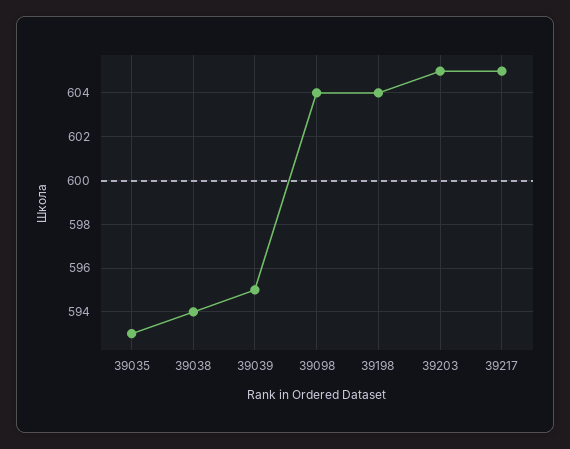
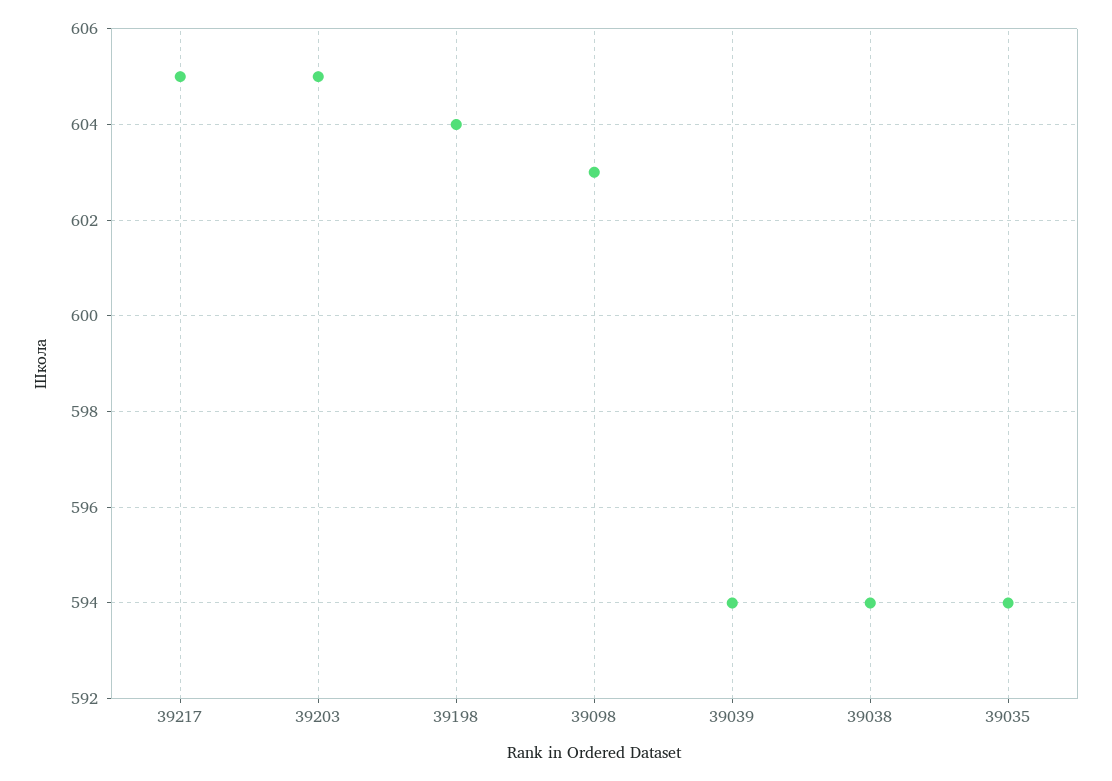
  {
-   "39035": 593,
+   "39035": 594,
    "39038": 594,
-   "39039": 595,
+   "39039": 594,
-   "39098": 604,
+   "39098": 603,
    "39198": 604,
    "39203": 605,
    "39217": 605
  }

